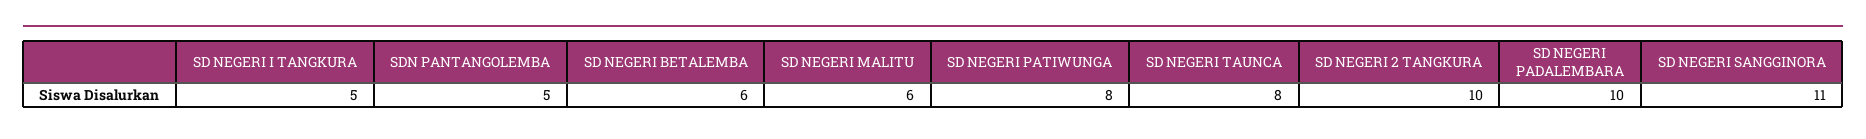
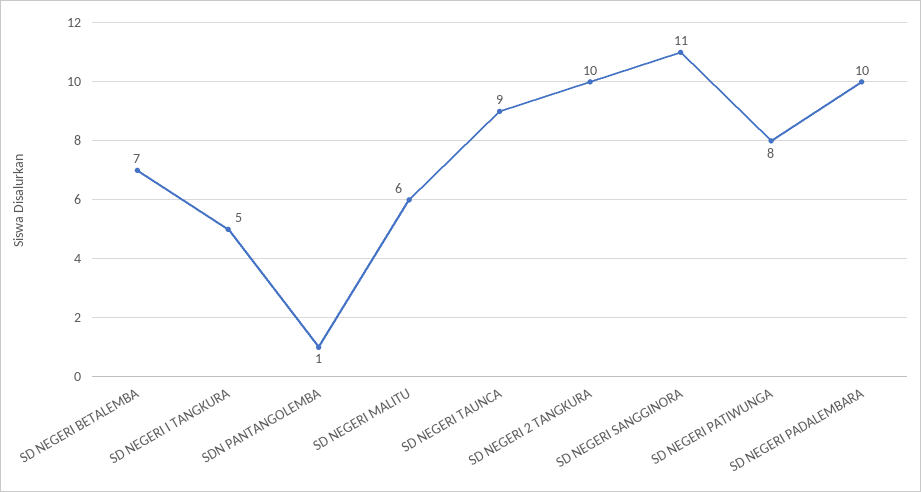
  {
    "SD NEGERI I TANGKURA": 5,
-   "SDN PANTANGOLEMBA": 5,
+   "SDN PANTANGOLEMBA": 1,
-   "SD NEGERI BETALEMBA": 6,
+   "SD NEGERI BETALEMBA": 7,
    "SD NEGERI MALITU": 6,
    "SD NEGERI PATIWUNGA": 8,
-   "SD NEGERI TAUNCA": 8,
+   "SD NEGERI TAUNCA": 9,
    "SD NEGERI 2 TANGKURA": 10,
    "SD NEGERI PADALEMBARA": 10,
    "SD NEGERI SANGGINORA": 11
  }

